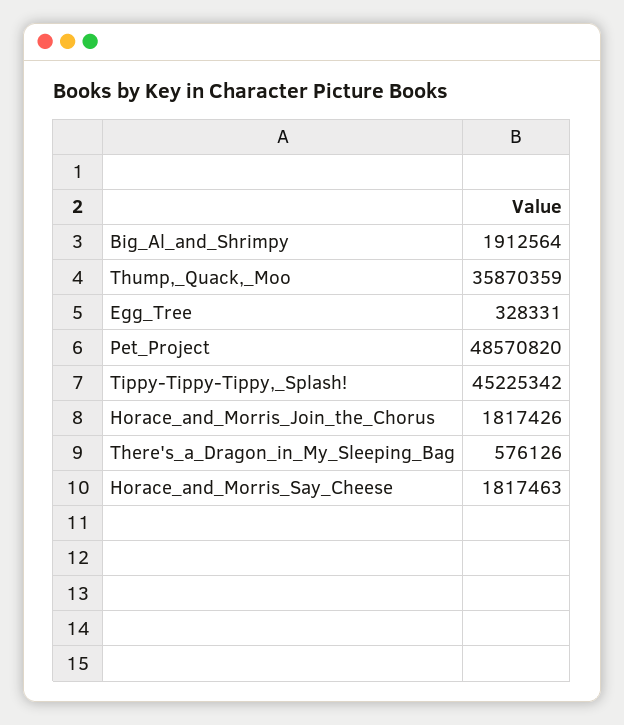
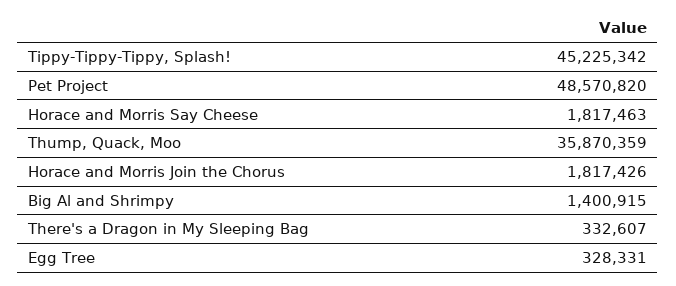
  {
-   "Big_Al_and_Shrimpy": 1912564,
+   "Big_Al_and_Shrimpy": 1400915,
    "Thump,_Quack,_Moo": 35870359,
    "Egg_Tree": 328331,
    "Pet_Project": 48570820,
    "Tippy-Tippy-Tippy,_Splash!": 45225342,
    "Horace_and_Morris_Join_the_Chorus": 1817426,
-   "There's_a_Dragon_in_My_Sleeping_Bag": 576126,
+   "There's_a_Dragon_in_My_Sleeping_Bag": 332607,
    "Horace_and_Morris_Say_Cheese": 1817463
  }

